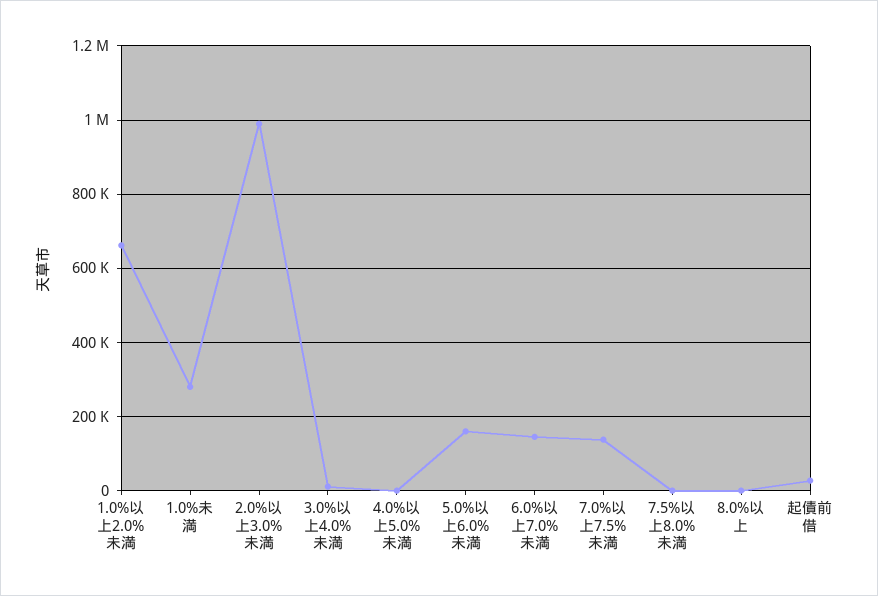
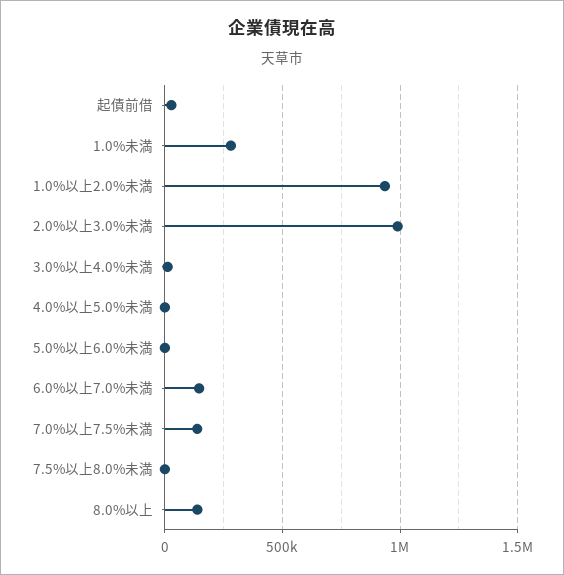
  {
-   "1.0%以上2.0%未満": 660000,
+   "1.0%以上2.0%未満": 950000,
    "1.0%未満": 280000,
    "2.0%以上3.0%未満": 980000,
    "3.0%以上4.0%未満": 20000,
    "4.0%以上5.0%未満": 0,
-   "5.0%以上6.0%未満": 160000,
+   "5.0%以上6.0%未満": 0,
    "6.0%以上7.0%未満": 140000,
    "7.0%以上7.5%未満": 140000,
    "7.5%以上8.0%未満": 0,
-   "8.0%以上": 0,
+   "8.0%以上": 150000,
    "起債前借": 20000
  }

